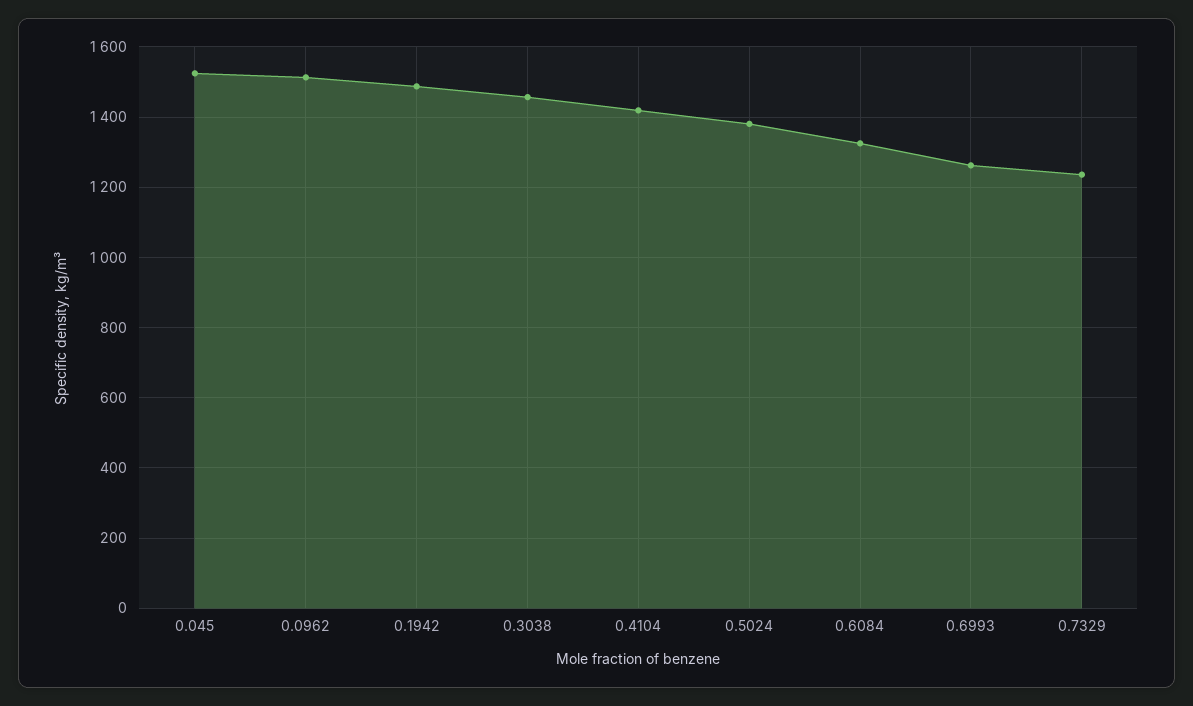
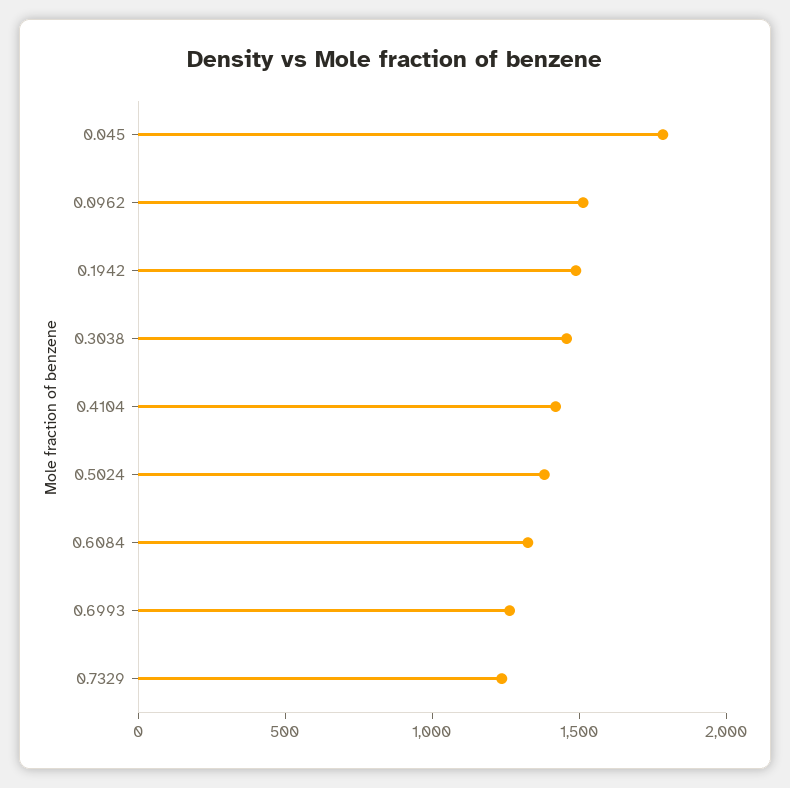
  {
-   "0.045": 1520,
+   "0.045": 1800,
    "0.0962": 1520,
    "0.1942": 1480,
    "0.3038": 1460,
    "0.4104": 1420,
    "0.5024": 1380,
    "0.6084": 1320,
    "0.6993": 1260,
    "0.7329": 1240
  }

